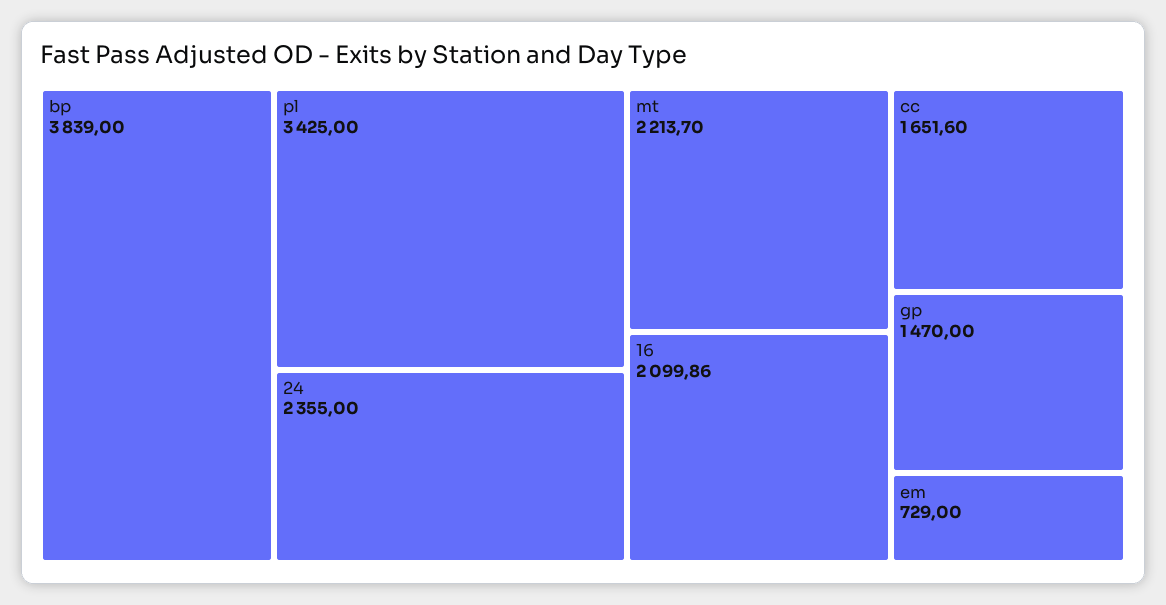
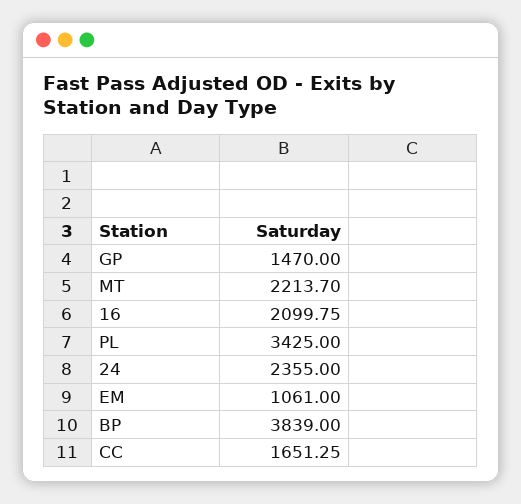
  {
    "bp": 3839,
    "pl": 3425,
    "24": 2355,
    "mt": 2213.7,
-   "16": 2099.86,
+   "16": 2099.75,
-   "cc": 1651.6,
+   "cc": 1651.25,
    "gp": 1470,
-   "em": 729
+   "em": 1061
  }

